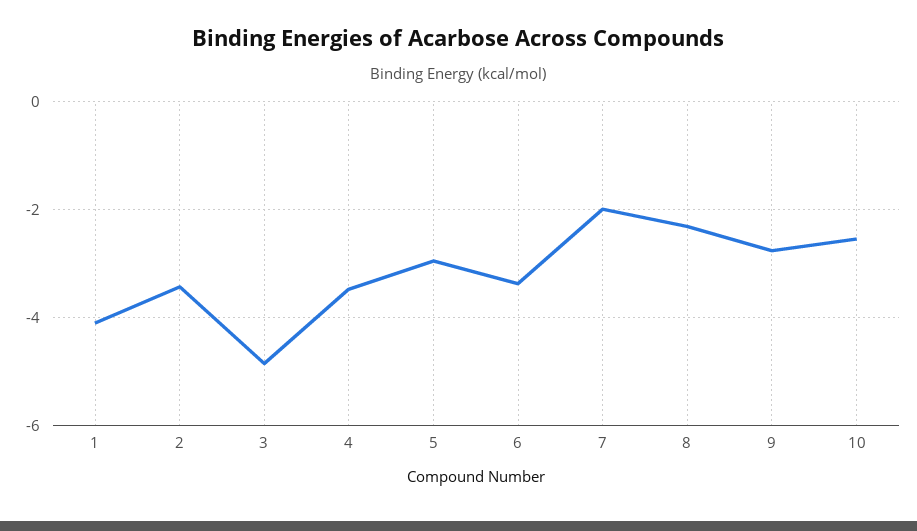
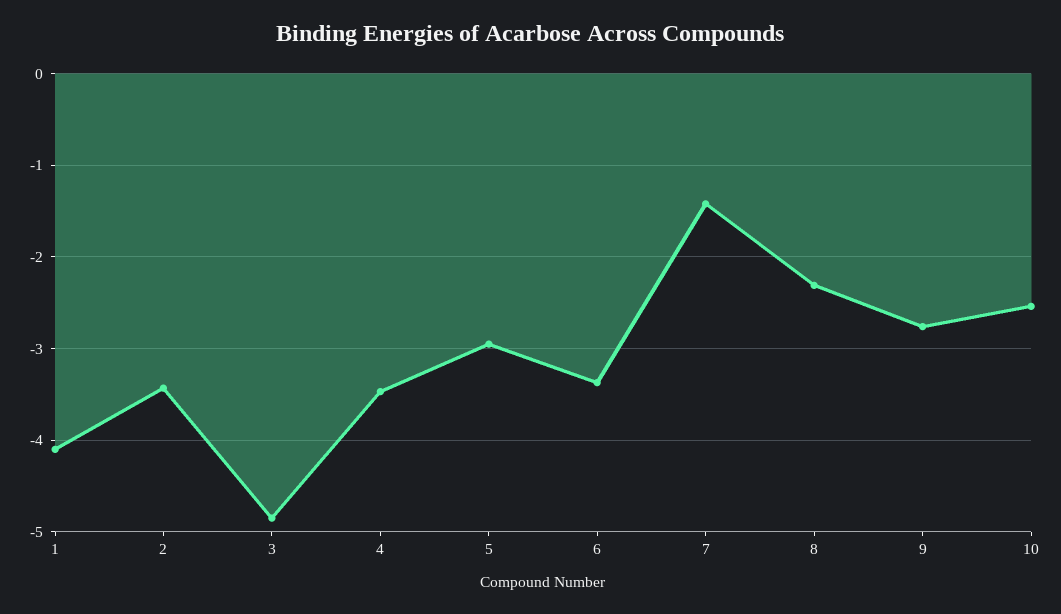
  {
    "1": -4.1,
    "2": -3.4,
    "3": -4.9,
    "4": -3.5,
    "5": -3,
    "6": -3.4,
-   "7": -2,
+   "7": -1.4,
    "8": -2.3,
    "9": -2.8,
    "10": -2.5
  }

